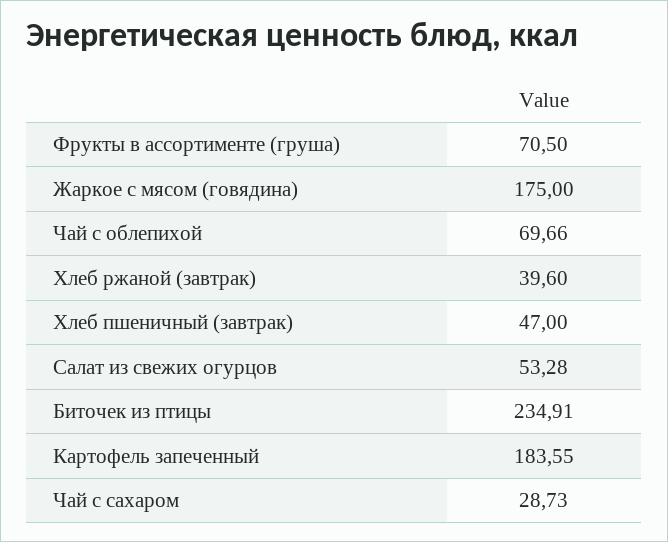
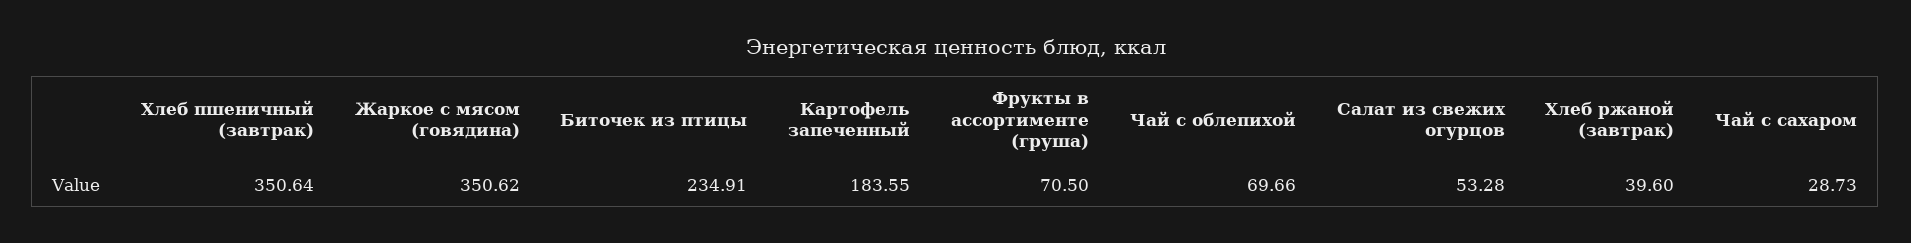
  {
    "Фрукты в ассортименте (груша)": 70.5,
-   "Жаркое с мясом (говядина)": 175,
+   "Жаркое с мясом (говядина)": 350.62,
    "Чай с облепихой": 69.66,
    "Хлеб ржаной (завтрак)": 39.6,
-   "Хлеб пшеничный (завтрак)": 47,
+   "Хлеб пшеничный (завтрак)": 350.64,
    "Салат из свежих огурцов": 53.28,
    "Биточек из птицы": 234.91,
    "Картофель запеченный": 183.55,
    "Чай с сахаром": 28.73
  }

